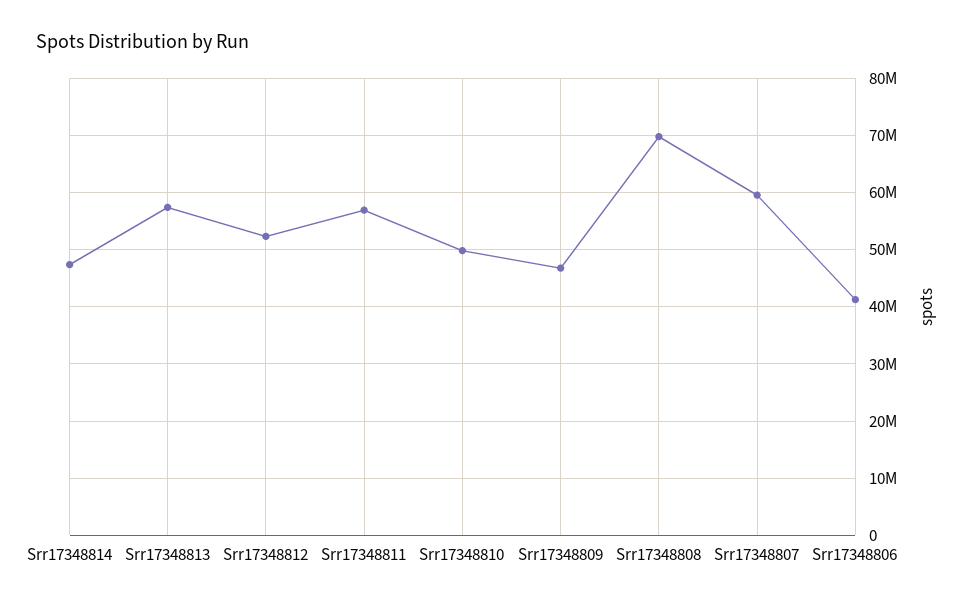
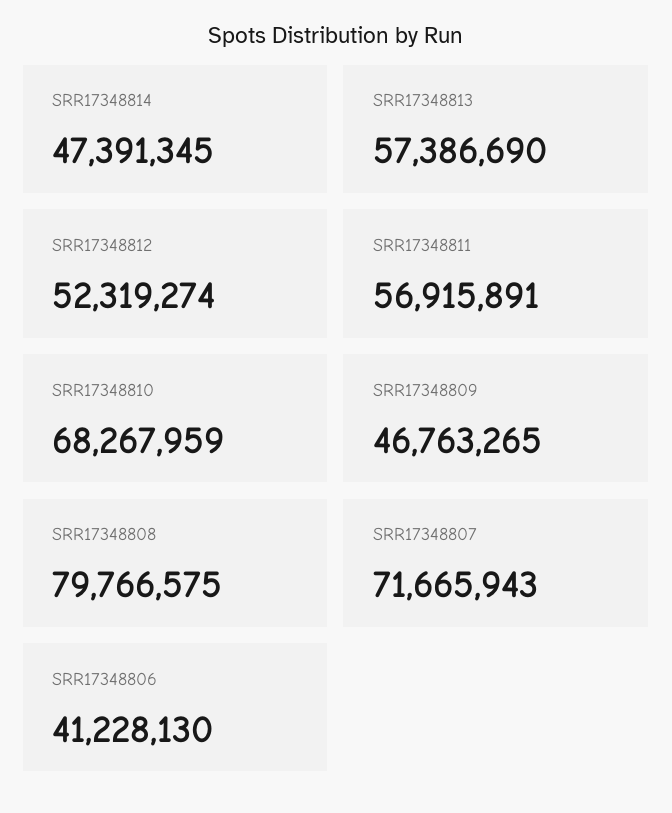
  {
    "Srr17348814": 47391345,
    "Srr17348813": 57386690,
    "Srr17348812": 52319274,
    "Srr17348811": 56915891,
-   "Srr17348810": 50000000,
+   "Srr17348810": 68267959,
    "Srr17348809": 46763265,
-   "Srr17348808": 70000000,
+   "Srr17348808": 79766575,
-   "Srr17348807": 60000000,
+   "Srr17348807": 71665943,
    "Srr17348806": 41228130
  }

